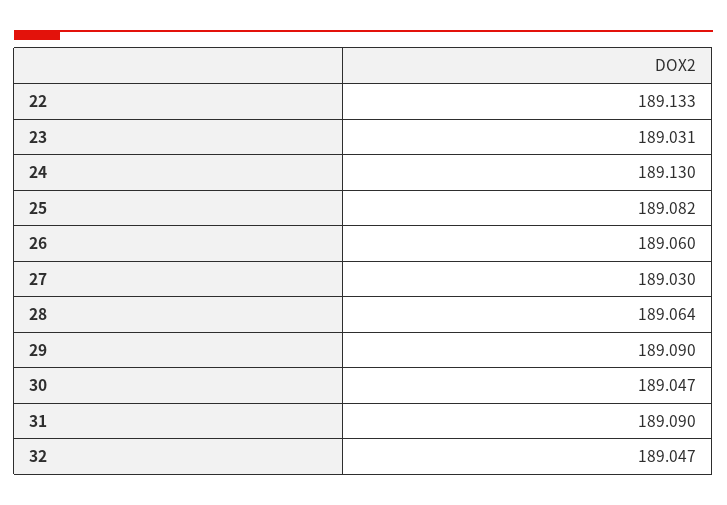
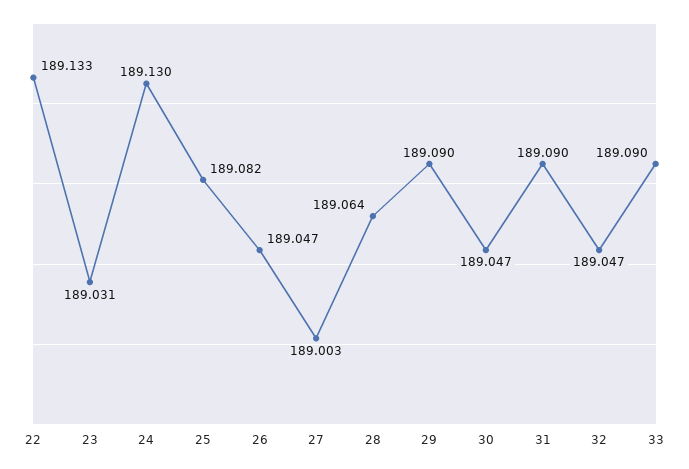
  {
    "22": 189.133,
    "23": 189.031,
    "24": 189.13,
    "25": 189.082,
-   "26": 189.06,
+   "26": 189.047,
-   "27": 189.03,
+   "27": 189.003,
    "28": 189.064,
    "29": 189.09,
    "30": 189.047,
    "31": 189.09,
-   "32": 189.047
+   "32": 189.047,
+   "33": 189.09
  }

